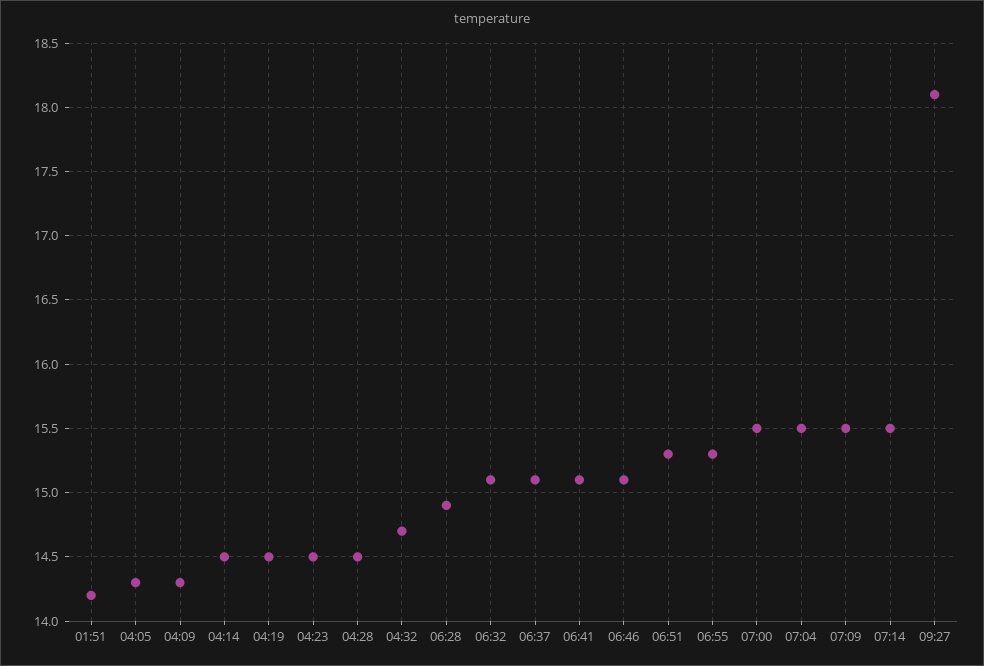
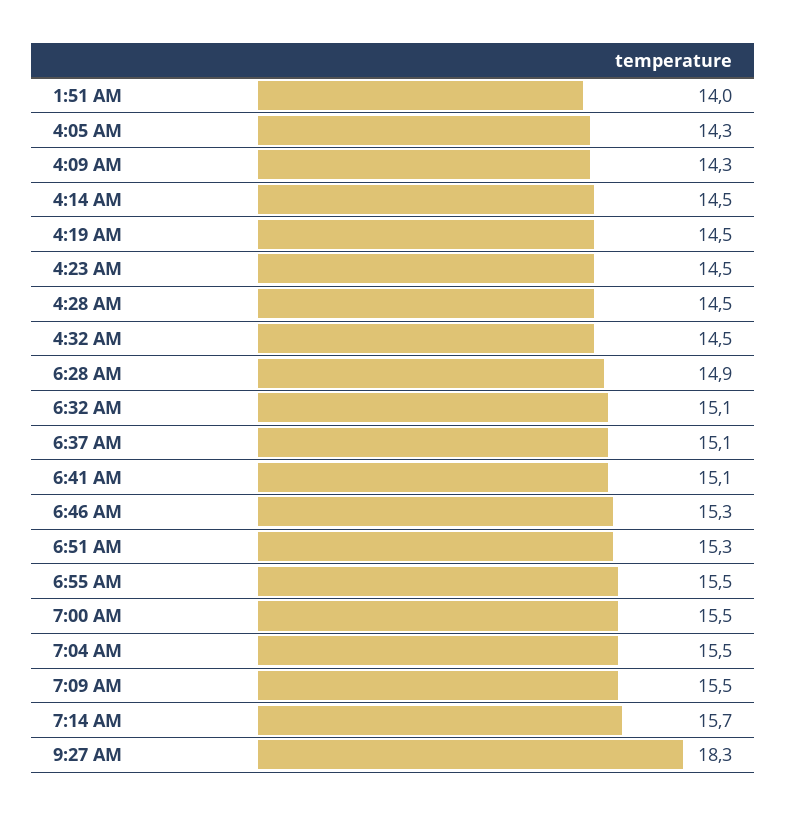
  {
-   "01:51": 14.2,
+   "01:51": 14,
    "04:05": 14.3,
    "04:09": 14.3,
    "04:14": 14.5,
    "04:19": 14.5,
    "04:23": 14.5,
    "04:28": 14.5,
-   "04:32": 14.7,
+   "04:32": 14.5,
    "06:28": 14.9,
    "06:32": 15.1,
    "06:37": 15.1,
    "06:41": 15.1,
-   "06:46": 15.1,
+   "06:46": 15.3,
    "06:51": 15.3,
-   "06:55": 15.3,
+   "06:55": 15.5,
    "07:00": 15.5,
    "07:04": 15.5,
    "07:09": 15.5,
-   "07:14": 15.5,
+   "07:14": 15.7,
-   "09:27": 18.1
+   "09:27": 18.3
  }

